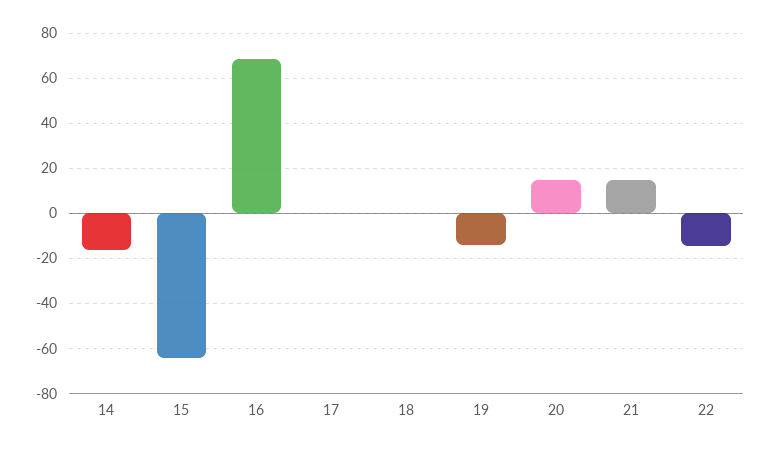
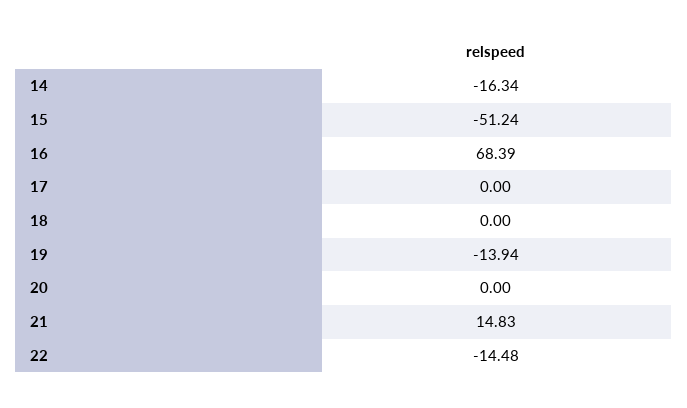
  {
    "14": -16.34,
-   "15": -65,
+   "15": -51.24,
    "16": 68.39,
    "17": 0,
    "18": 0,
    "19": -13.94,
-   "20": 15,
+   "20": 0,
    "21": 14.83,
    "22": -14.48
  }

